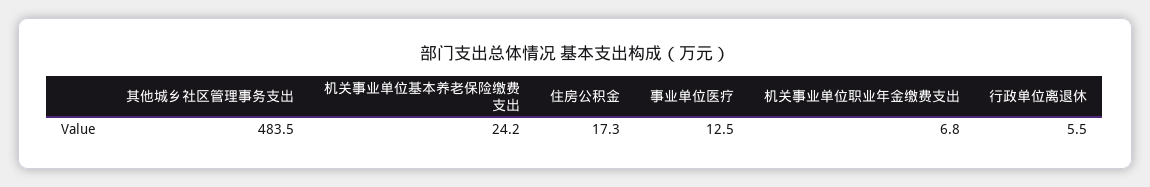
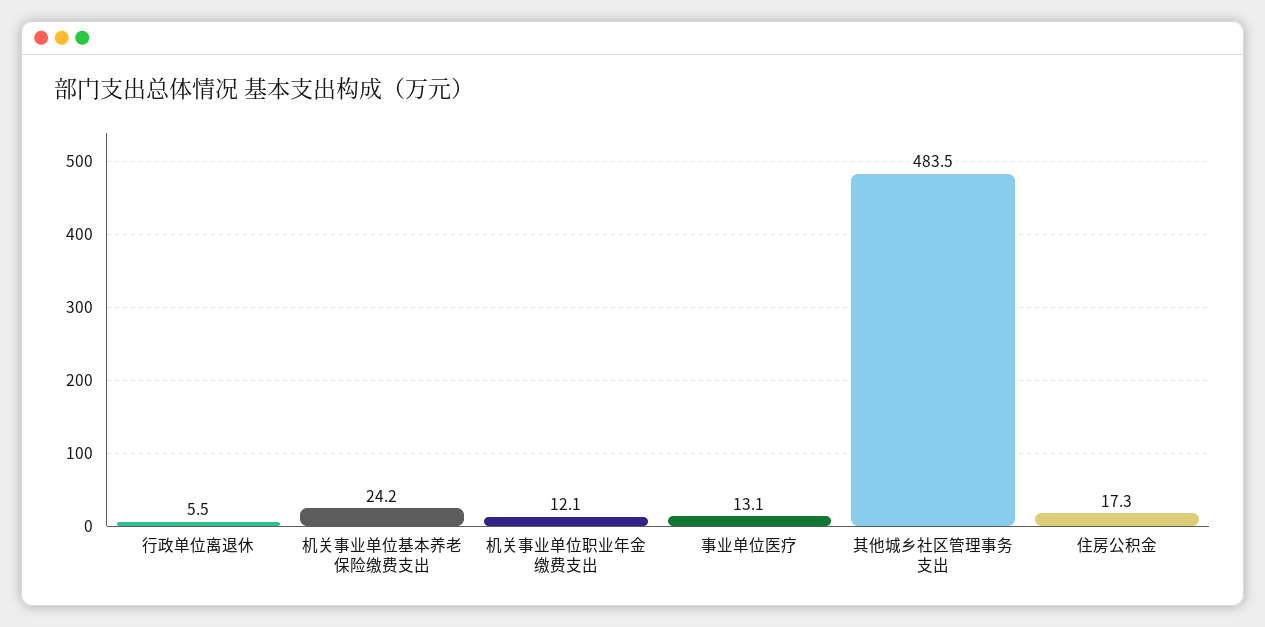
  {
    "其他城乡社区管理事务支出": 483.5,
    "机关事业单位基本养老保险缴费支出": 24.2,
    "住房公积金": 17.3,
-   "事业单位医疗": 12.5,
+   "事业单位医疗": 13.1,
-   "机关事业单位职业年金缴费支出": 6.8,
+   "机关事业单位职业年金缴费支出": 12.1,
    "行政单位离退休": 5.5
  }

